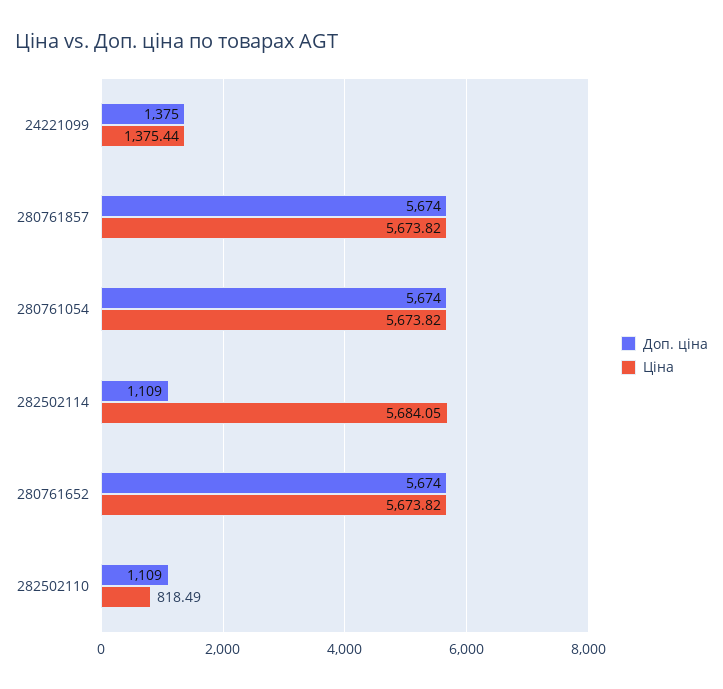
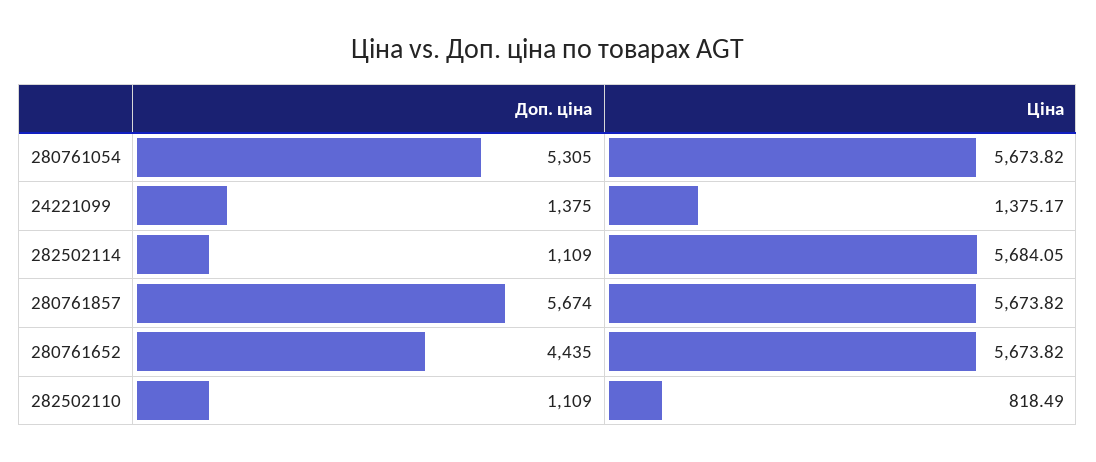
  {
    "Доп. ціна": {
      "24221099": 1375,
      "280761857": 5674,
-     "280761054": 5674,
+     "280761054": 5305,
      "282502114": 1109,
-     "280761652": 5674,
+     "280761652": 4435,
      "282502110": 1109
    },
    "Ціна": {
-     "24221099": 1375.44,
+     "24221099": 1375.17,
      "280761857": 5673.82,
      "280761054": 5673.82,
      "282502114": 5684.05,
      "280761652": 5673.82,
      "282502110": 818.49
    }
  }

